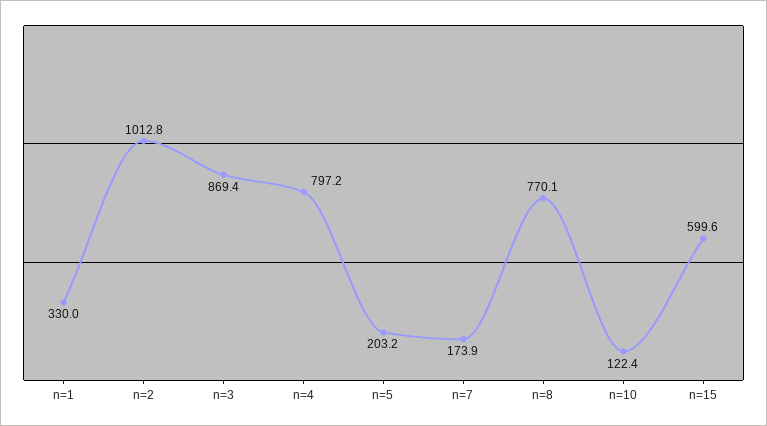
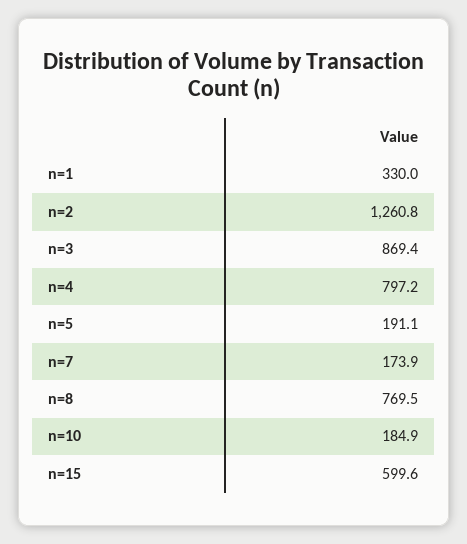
  {
    "n=1": 330,
-   "n=2": 1012.8,
+   "n=2": 1260.8,
    "n=3": 869.4,
    "n=4": 797.2,
-   "n=5": 203.2,
+   "n=5": 191.1,
    "n=7": 173.9,
-   "n=8": 770.1,
+   "n=8": 769.5,
-   "n=10": 122.4,
+   "n=10": 184.9,
    "n=15": 599.6
  }

